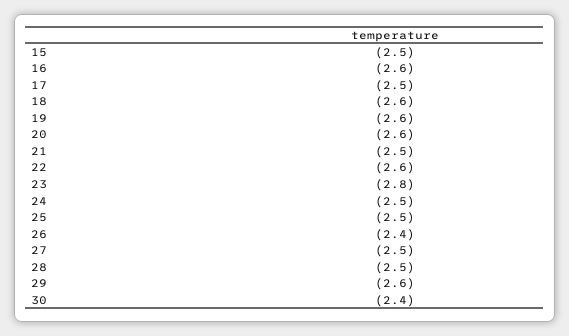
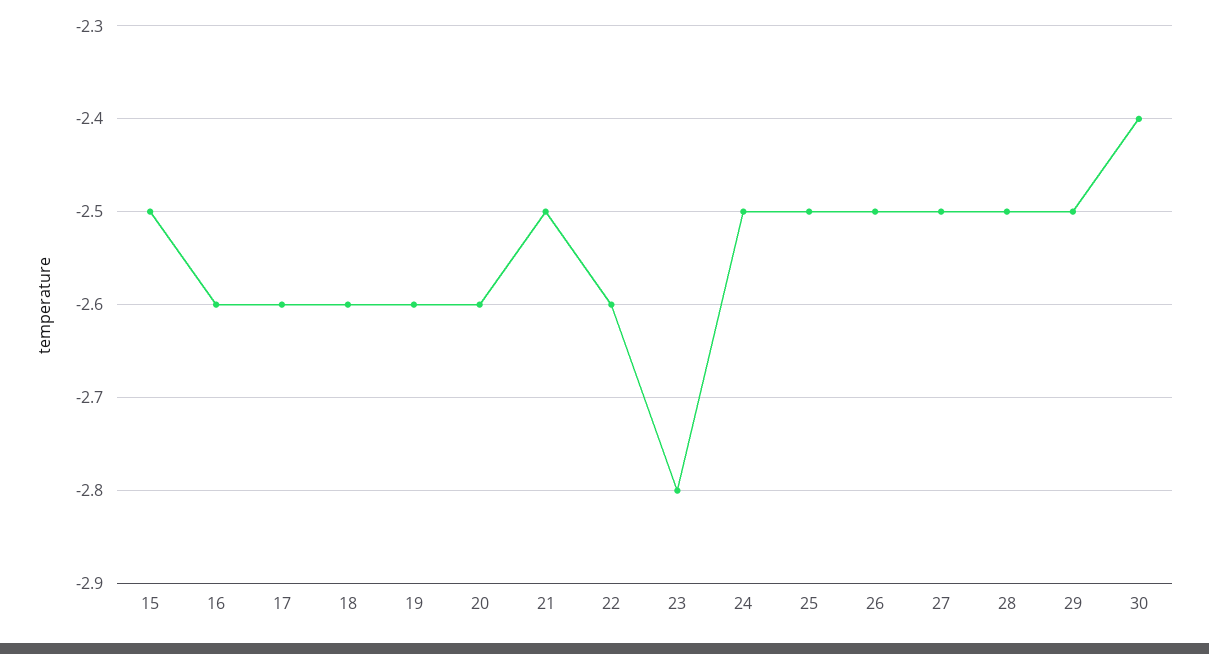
  {
    "15": -2.5,
    "16": -2.6,
-   "17": -2.5,
+   "17": -2.6,
    "18": -2.6,
    "19": -2.6,
    "20": -2.6,
    "21": -2.5,
    "22": -2.6,
    "23": -2.8,
    "24": -2.5,
    "25": -2.5,
-   "26": -2.4,
+   "26": -2.5,
    "27": -2.5,
    "28": -2.5,
-   "29": -2.6,
+   "29": -2.5,
    "30": -2.4
  }

